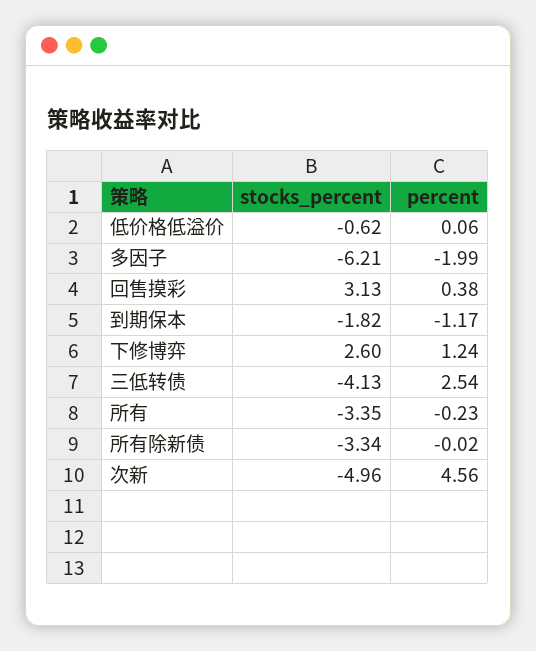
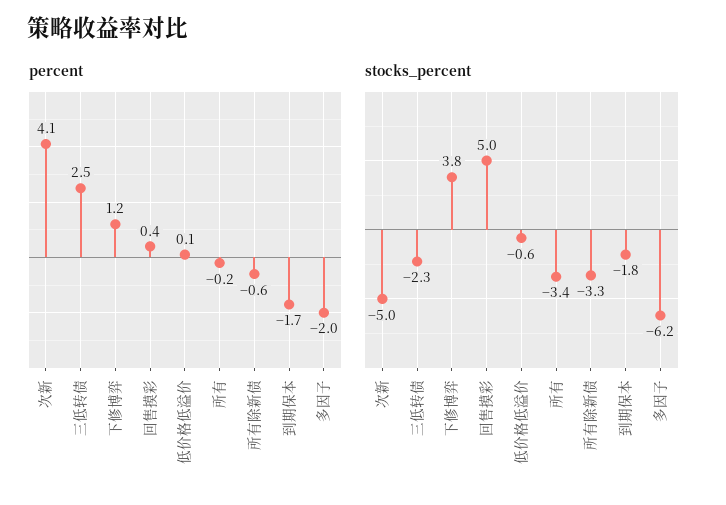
  {
    "stocks_percent": {
      "低价格低溢价": -0.62,
      "多因子": -6.21,
-     "回售摸彩": 3.13,
+     "回售摸彩": 5,
      "到期保本": -1.82,
-     "下修博弈": 2.6,
+     "下修博弈": 3.8,
-     "三低转债": -4.13,
+     "三低转债": -2.3,
      "所有": -3.35,
      "所有除新债": -3.34,
      "次新": -4.96
    },
    "percent": {
      "低价格低溢价": 0.06,
      "多因子": -1.99,
      "回售摸彩": 0.38,
-     "到期保本": -1.17,
+     "到期保本": -1.7,
      "下修博弈": 1.24,
      "三低转债": 2.54,
      "所有": -0.23,
-     "所有除新债": -0.02,
+     "所有除新债": -0.6,
-     "次新": 4.56
+     "次新": 4.1
    }
  }

